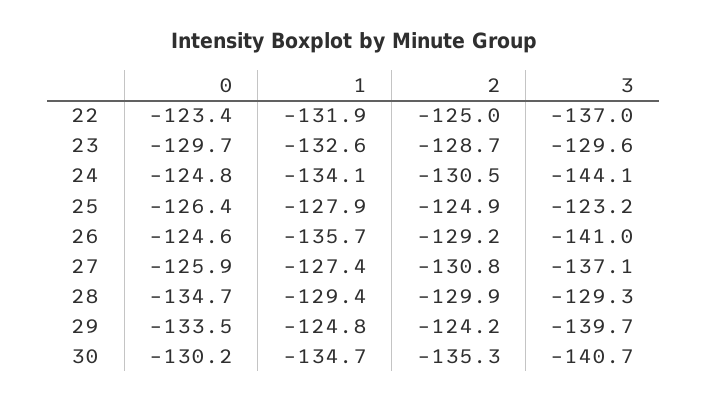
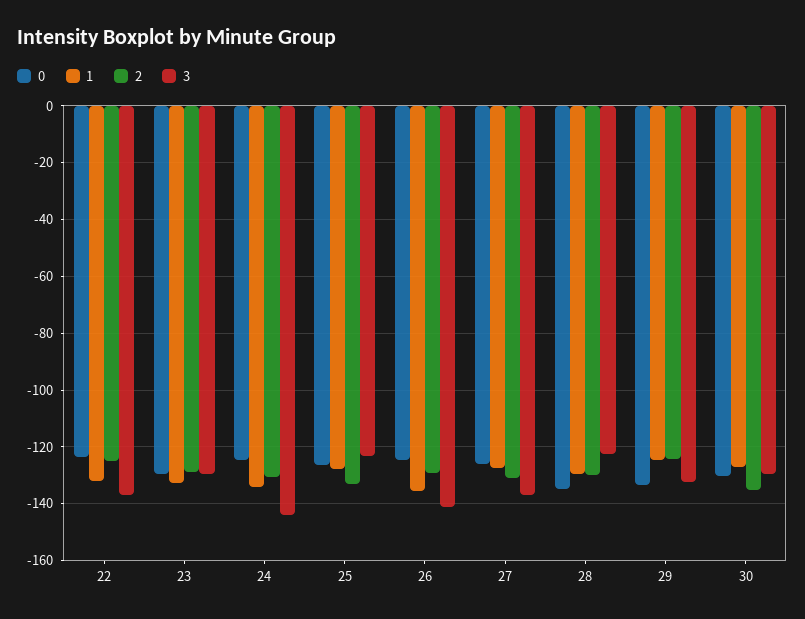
  {
    "0": {
      "22": -123.4,
      "23": -129.7,
      "24": -124.8,
      "25": -126.4,
      "26": -124.6,
      "27": -125.9,
      "28": -134.7,
      "29": -133.5,
      "30": -130.2
    },
    "1": {
      "22": -131.9,
      "23": -132.6,
      "24": -134.1,
      "25": -127.9,
      "26": -135.7,
      "27": -127.4,
      "28": -129.4,
      "29": -124.8,
-     "30": -134.7
+     "30": -127.5
    },
    "2": {
      "22": -125,
      "23": -128.7,
      "24": -130.5,
-     "25": -124.9,
+     "25": -132.5,
      "26": -129.2,
      "27": -130.8,
      "28": -129.9,
      "29": -124.2,
      "30": -135.3
    },
    "3": {
      "22": -137,
      "23": -129.6,
      "24": -144.1,
      "25": -123.2,
      "26": -141,
      "27": -137.1,
-     "28": -129.3,
+     "28": -122.5,
-     "29": -139.7,
+     "29": -132.5,
-     "30": -140.7
+     "30": -130
    }
  }

